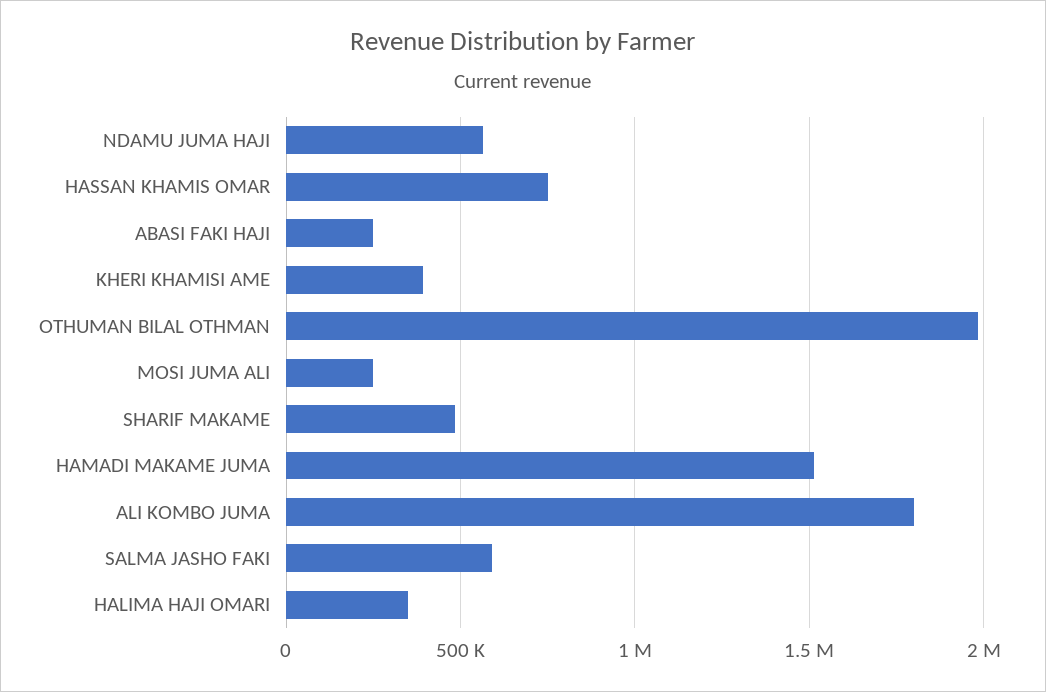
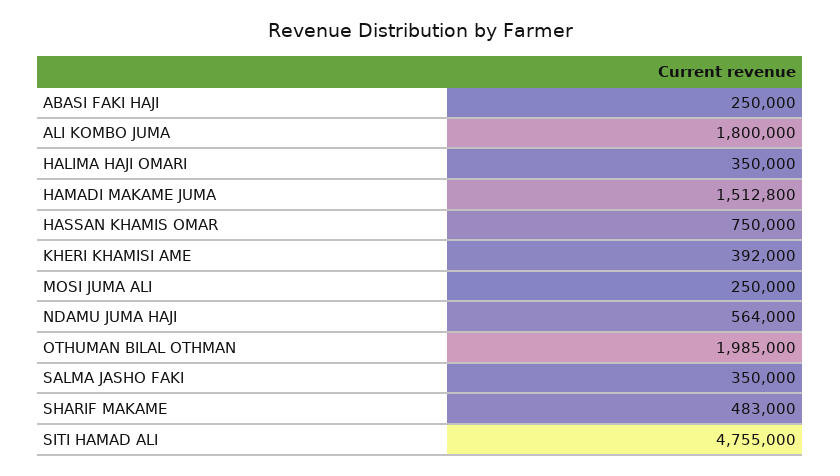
  {
    "NDAMU JUMA HAJI": 564000,
    "HASSAN KHAMIS OMAR": 750000,
    "ABASI FAKI HAJI": 250000,
    "KHERI KHAMISI AME": 392000,
    "OTHUMAN BILAL OTHMAN": 1985000,
    "MOSI JUMA ALI": 250000,
    "SHARIF MAKAME": 483000,
    "HAMADI MAKAME JUMA": 1512800,
    "ALI KOMBO JUMA": 1800000,
-   "SALMA JASHO FAKI": 600000,
+   "SALMA JASHO FAKI": 350000,
-   "HALIMA HAJI OMARI": 350000
+   "HALIMA HAJI OMARI": 350000,
+   "SITI HAMAD ALI": 4755000
  }

